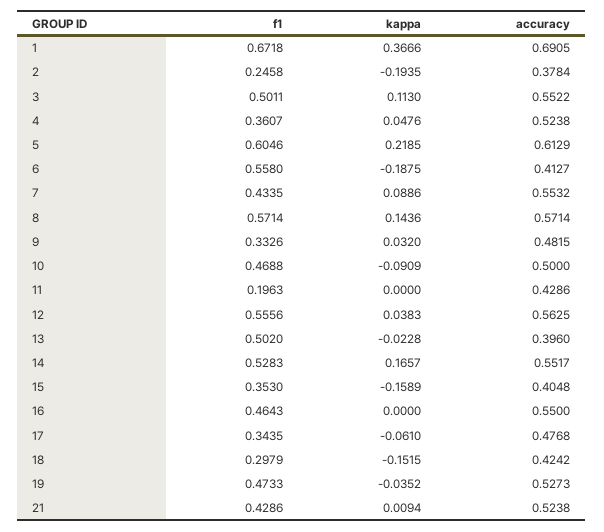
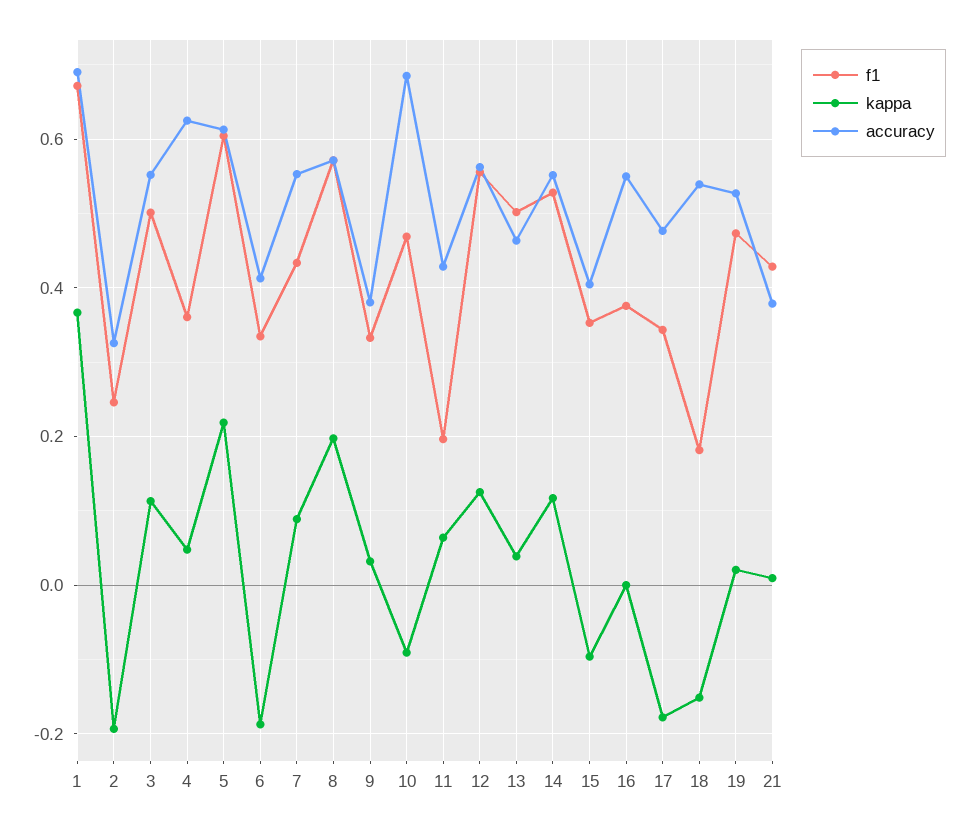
  {
    "f1": {
      "1": 0.6718,
      "2": 0.2458,
      "3": 0.5011,
      "4": 0.3607,
      "5": 0.6046,
-     "6": 0.558,
+     "6": 0.34,
      "7": 0.4335,
      "8": 0.5714,
      "9": 0.3326,
      "10": 0.4688,
      "11": 0.1963,
      "12": 0.5556,
      "13": 0.502,
      "14": 0.5283,
      "15": 0.353,
-     "16": 0.4643,
+     "16": 0.38,
      "17": 0.3435,
-     "18": 0.2979,
+     "18": 0.18,
      "19": 0.4733,
      "21": 0.4286
    },
    "kappa": {
      "1": 0.3666,
      "2": -0.1935,
      "3": 0.113,
      "4": 0.0476,
      "5": 0.2185,
      "6": -0.1875,
      "7": 0.0886,
-     "8": 0.1436,
+     "8": 0.2,
      "9": 0.032,
      "10": -0.0909,
-     "11": 0,
+     "11": 0.06,
-     "12": 0.0383,
+     "12": 0.12,
-     "13": -0.0228,
+     "13": 0.04,
-     "14": 0.1657,
+     "14": 0.12,
-     "15": -0.1589,
+     "15": -0.1,
      "16": 0,
-     "17": -0.061,
+     "17": -0.18,
      "18": -0.1515,
-     "19": -0.0352,
+     "19": 0.02,
      "21": 0.0094
    },
    "accuracy": {
      "1": 0.6905,
-     "2": 0.3784,
+     "2": 0.32,
      "3": 0.5522,
-     "4": 0.5238,
+     "4": 0.62,
      "5": 0.6129,
      "6": 0.4127,
      "7": 0.5532,
      "8": 0.5714,
-     "9": 0.4815,
+     "9": 0.38,
-     "10": 0.5,
+     "10": 0.68,
      "11": 0.4286,
      "12": 0.5625,
-     "13": 0.396,
+     "13": 0.46,
      "14": 0.5517,
      "15": 0.4048,
      "16": 0.55,
      "17": 0.4768,
-     "18": 0.4242,
+     "18": 0.54,
      "19": 0.5273,
-     "21": 0.5238
+     "21": 0.38
    }
  }

